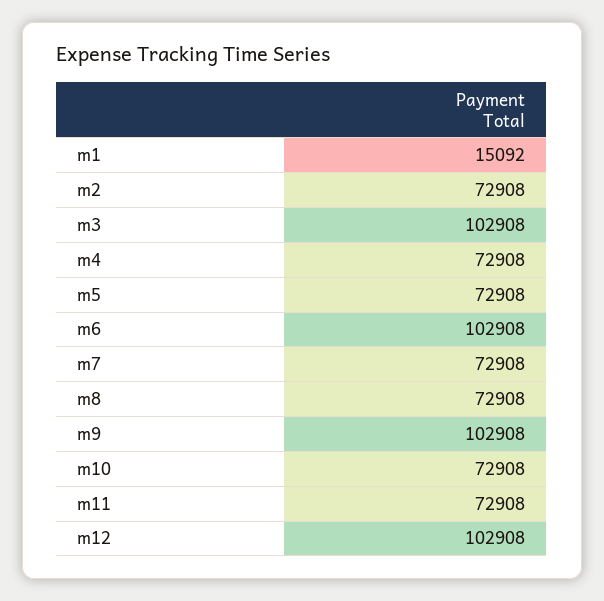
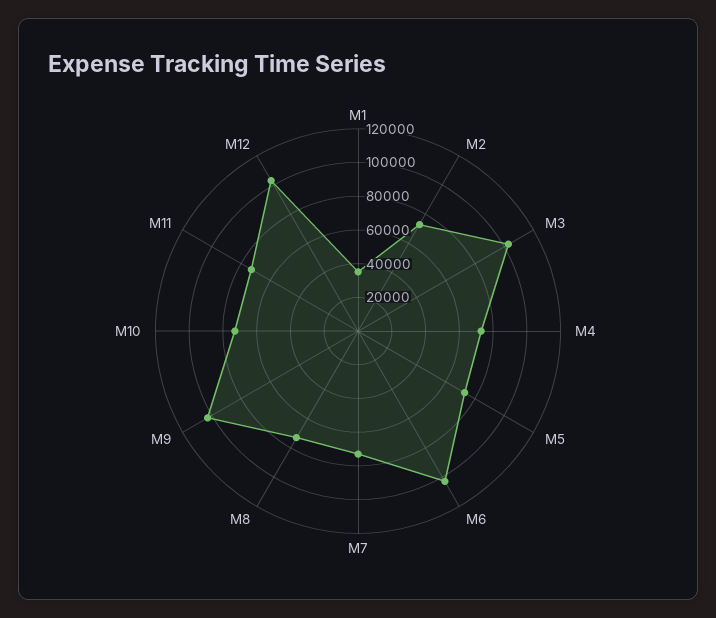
  {
-   "m1": 15092,
+   "m1": 35000,
    "m2": 72908,
    "m3": 102908,
    "m4": 72908,
    "m5": 72908,
    "m6": 102908,
    "m7": 72908,
    "m8": 72908,
    "m9": 102908,
    "m10": 72908,
    "m11": 72908,
    "m12": 102908
  }

